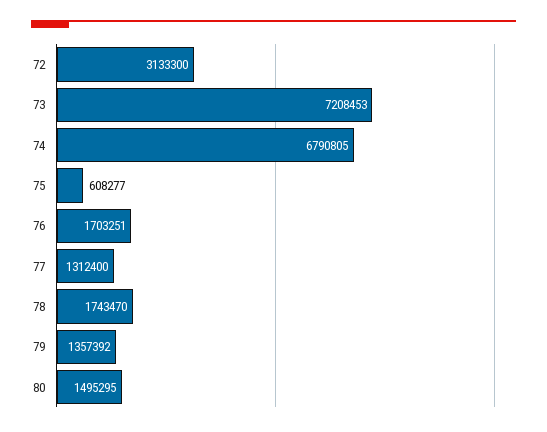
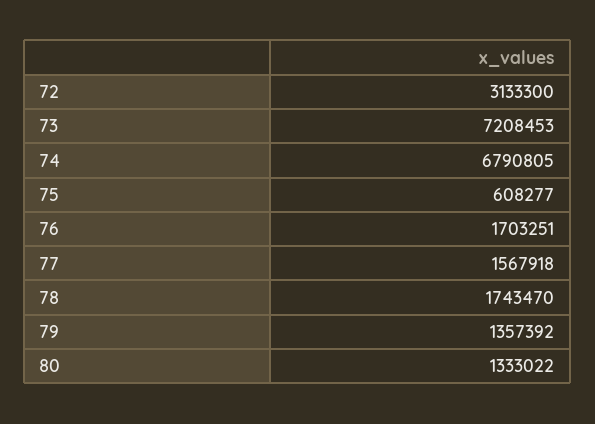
  {
    "72": 3133300,
    "73": 7208453,
    "74": 6790805,
    "75": 608277,
    "76": 1703251,
-   "77": 1312400,
+   "77": 1567918,
    "78": 1743470,
    "79": 1357392,
-   "80": 1495295
+   "80": 1333022
  }

